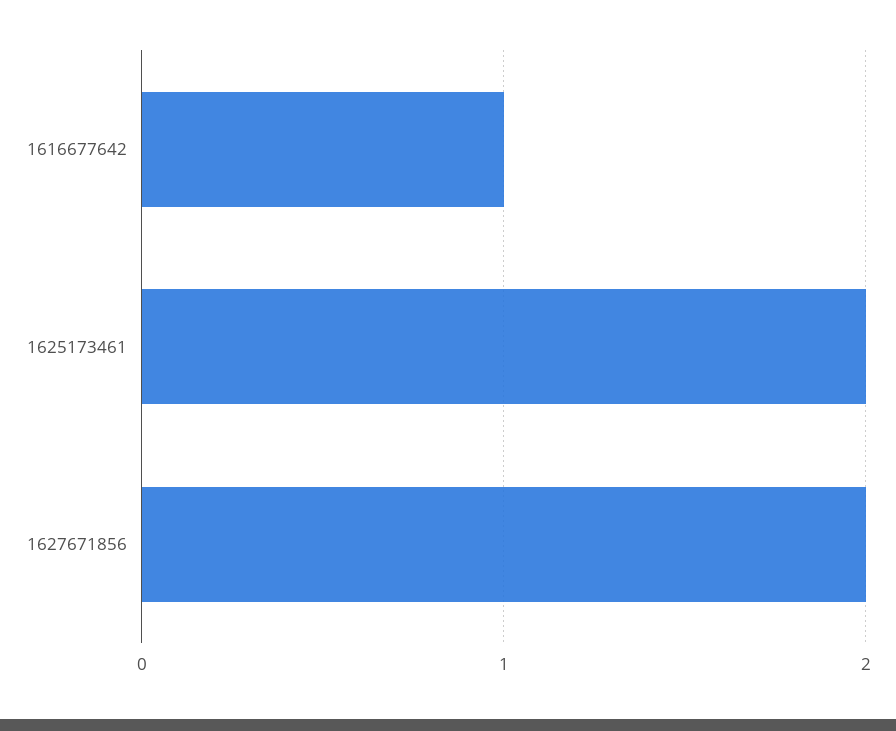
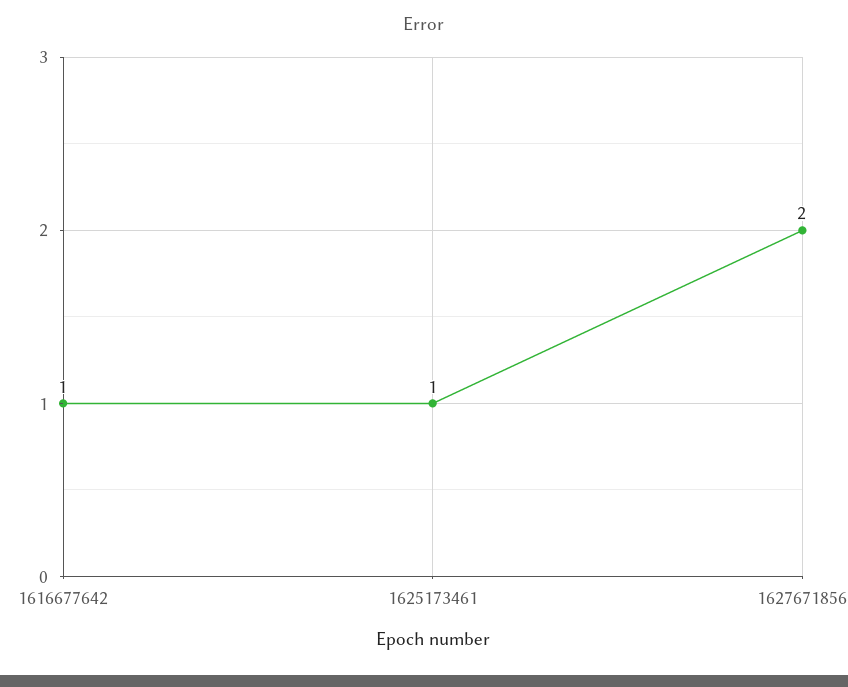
  {
    "1616677642": 1,
-   "1625173461": 2,
+   "1625173461": 1,
    "1627671856": 2
  }

